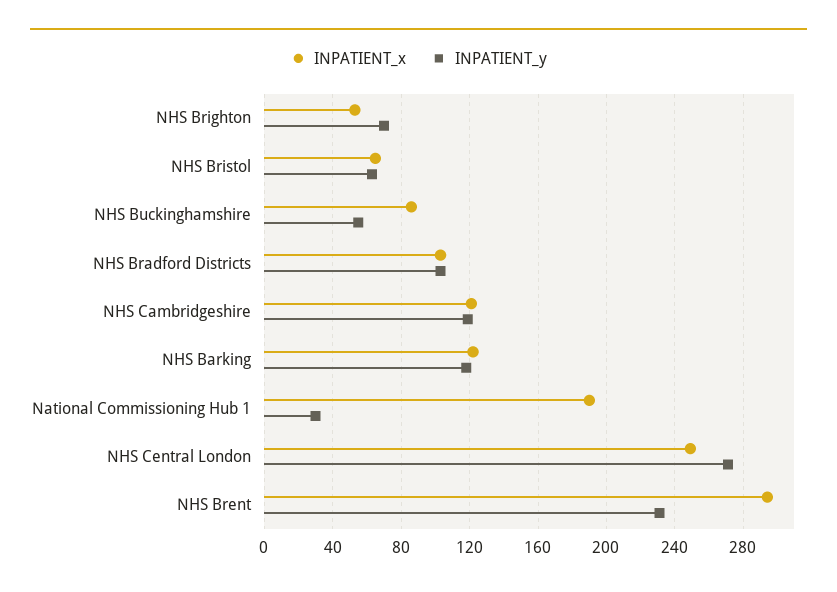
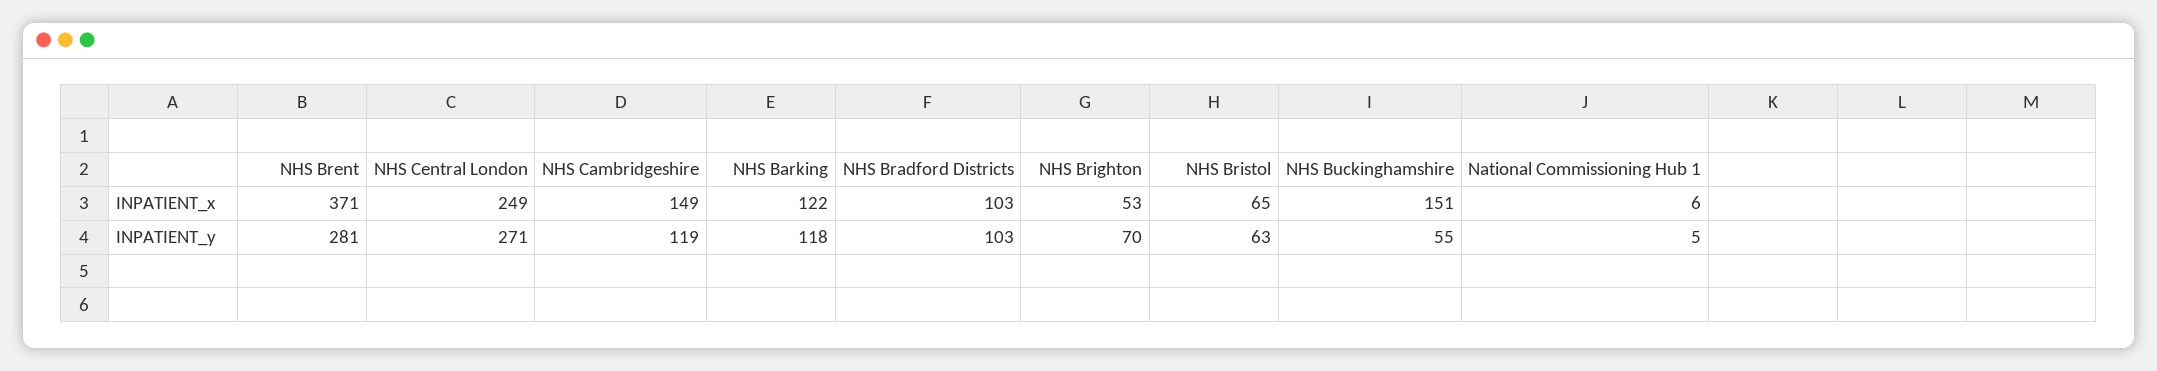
  {
    "INPATIENT_x": {
      "NHS Brighton": 53,
      "NHS Bristol": 65,
-     "NHS Buckinghamshire": 85,
+     "NHS Buckinghamshire": 151,
      "NHS Bradford Districts": 103,
-     "NHS Cambridgeshire": 120,
+     "NHS Cambridgeshire": 149,
      "NHS Barking": 122,
-     "National Commissioning Hub 1": 190,
+     "National Commissioning Hub 1": 6,
      "NHS Central London": 249,
-     "NHS Brent": 295
+     "NHS Brent": 371
    },
    "INPATIENT_y": {
      "NHS Brighton": 70,
      "NHS Bristol": 63,
      "NHS Buckinghamshire": 55,
      "NHS Bradford Districts": 103,
      "NHS Cambridgeshire": 119,
      "NHS Barking": 118,
-     "National Commissioning Hub 1": 30,
+     "National Commissioning Hub 1": 5,
      "NHS Central London": 271,
-     "NHS Brent": 230
+     "NHS Brent": 281
    }
  }

